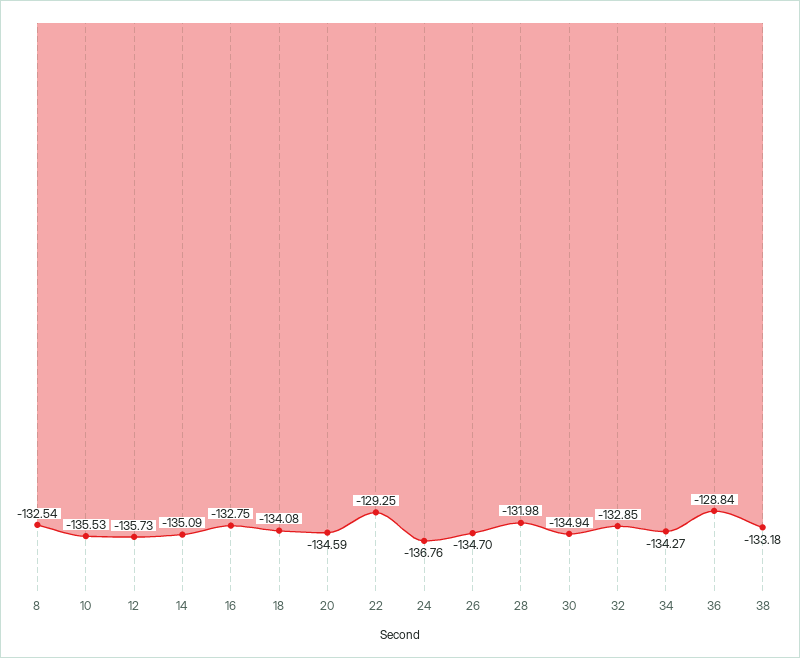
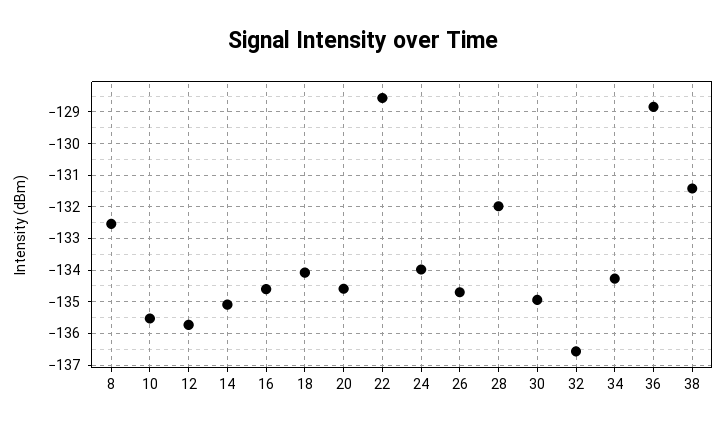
  {
    "8": -132.54,
    "10": -135.53,
    "12": -135.73,
    "14": -135.09,
-   "16": -132.75,
+   "16": -134.6,
    "18": -134.08,
    "20": -134.59,
-   "22": -129.25,
+   "22": -128.6,
-   "24": -136.76,
+   "24": -134,
    "26": -134.7,
    "28": -131.98,
    "30": -134.94,
-   "32": -132.85,
+   "32": -136.6,
    "34": -134.27,
    "36": -128.84,
-   "38": -133.18
+   "38": -131.4
  }

